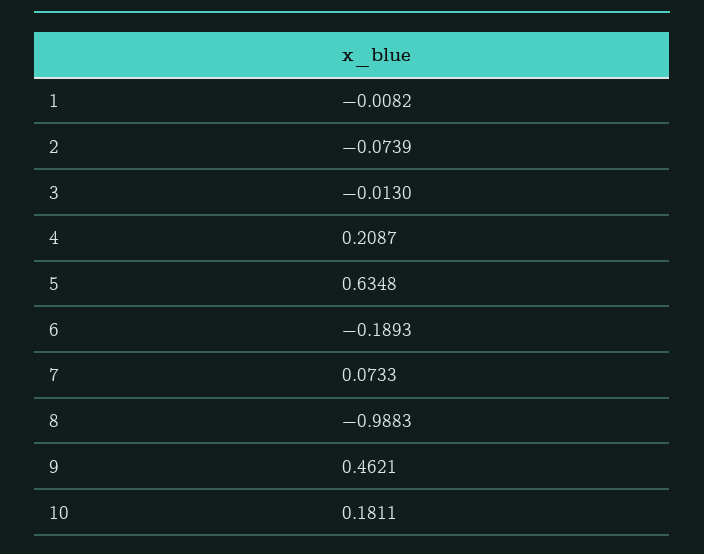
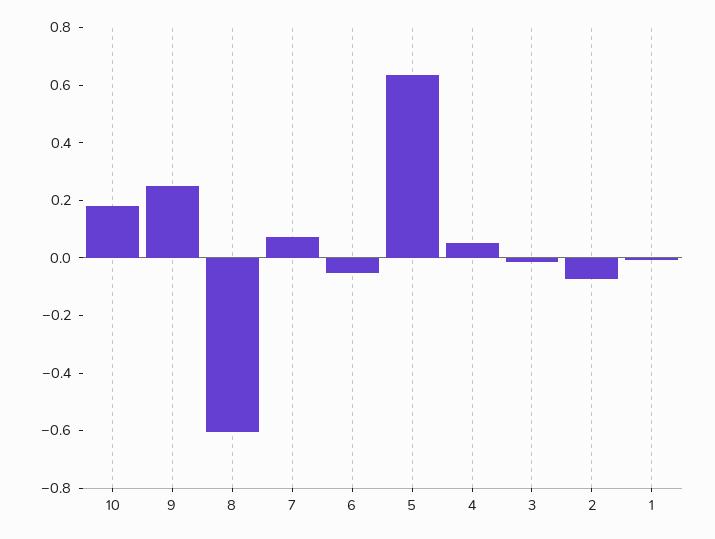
  {
    "1": -0.0082,
    "2": -0.0739,
    "3": -0.013,
-   "4": 0.2087,
+   "4": 0.05,
    "5": 0.6348,
-   "6": -0.1893,
+   "6": -0.05,
    "7": 0.0733,
-   "8": -0.9883,
+   "8": -0.6,
-   "9": 0.4621,
+   "9": 0.25,
    "10": 0.1811
  }

